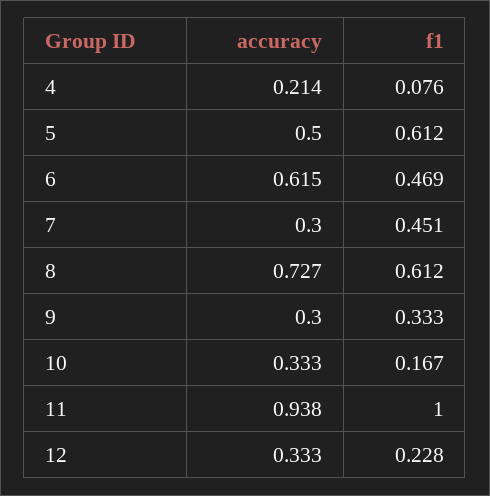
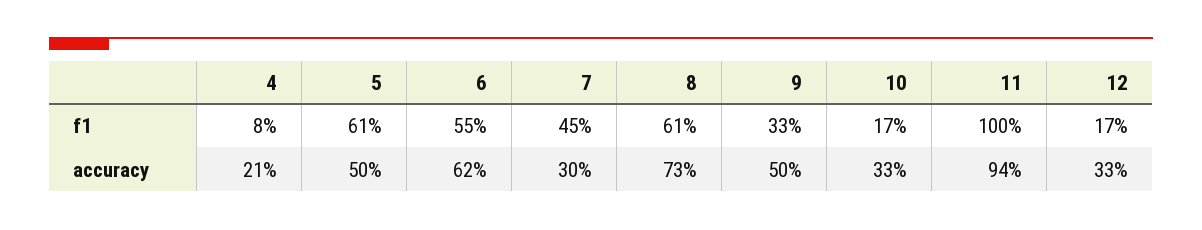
  {
    "accuracy": {
      "4": 0.214,
      "5": 0.5,
      "6": 0.615,
      "7": 0.3,
      "8": 0.727,
-     "9": 0.3,
+     "9": 0.5,
      "10": 0.333,
      "11": 0.938,
      "12": 0.333
    },
    "f1": {
      "4": 0.076,
      "5": 0.612,
-     "6": 0.469,
+     "6": 0.55,
      "7": 0.451,
      "8": 0.612,
      "9": 0.333,
      "10": 0.167,
      "11": 1,
-     "12": 0.228
+     "12": 0.17
    }
  }

